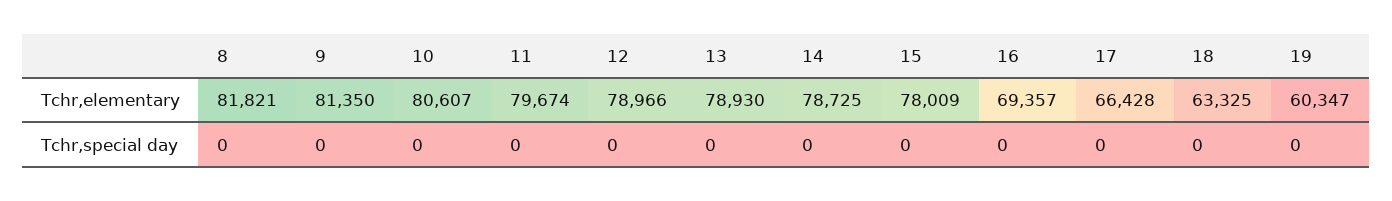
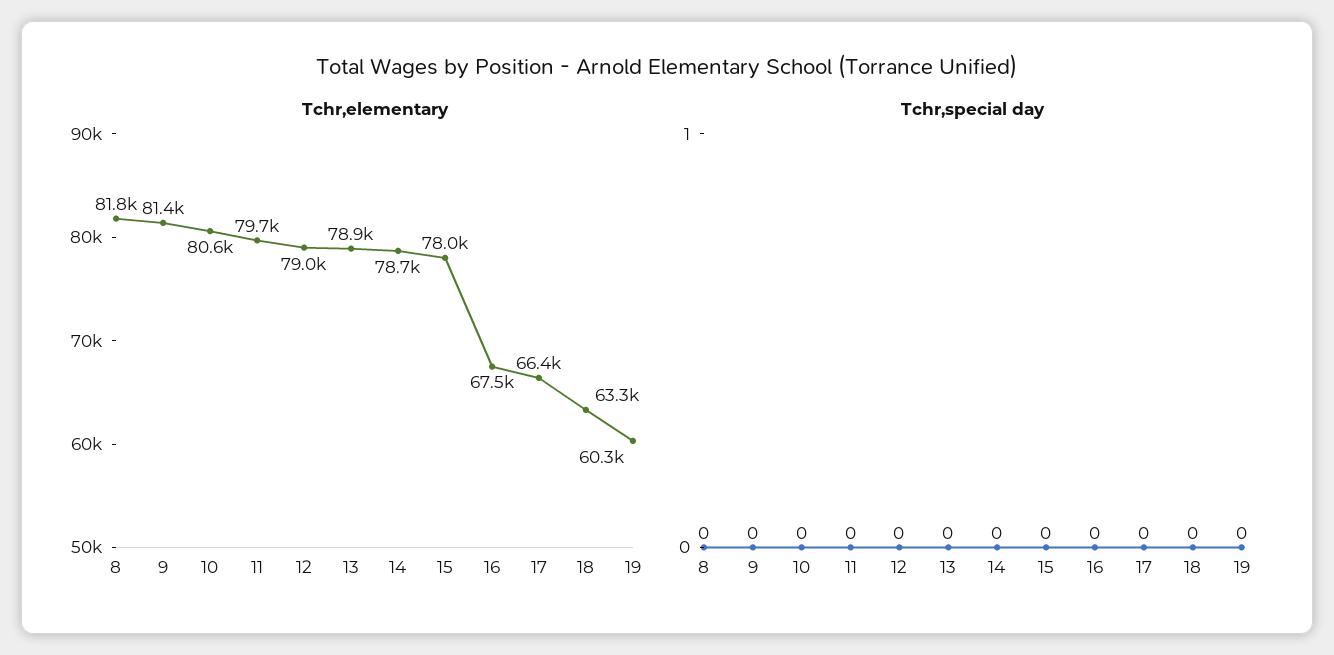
  {
    "Tchr,elementary": {
      "8": 81821,
      "9": 81350,
      "10": 80607,
      "11": 79674,
      "12": 78966,
      "13": 78930,
      "14": 78725,
      "15": 78009,
-     "16": 69357,
+     "16": 67500,
      "17": 66428,
      "18": 63325,
      "19": 60347
    },
    "Tchr,special day": {
      "8": 0,
      "9": 0,
      "10": 0,
      "11": 0,
      "12": 0,
      "13": 0,
      "14": 0,
      "15": 0,
      "16": 0,
      "17": 0,
      "18": 0,
      "19": 0
    }
  }

